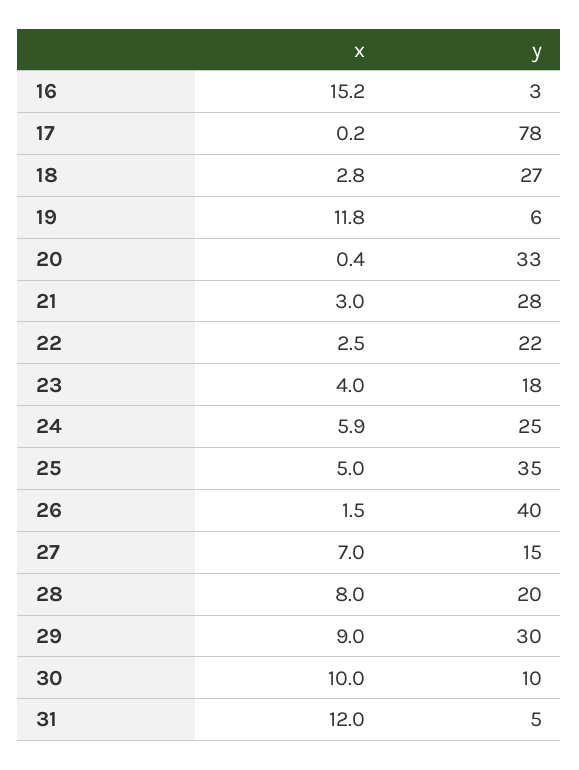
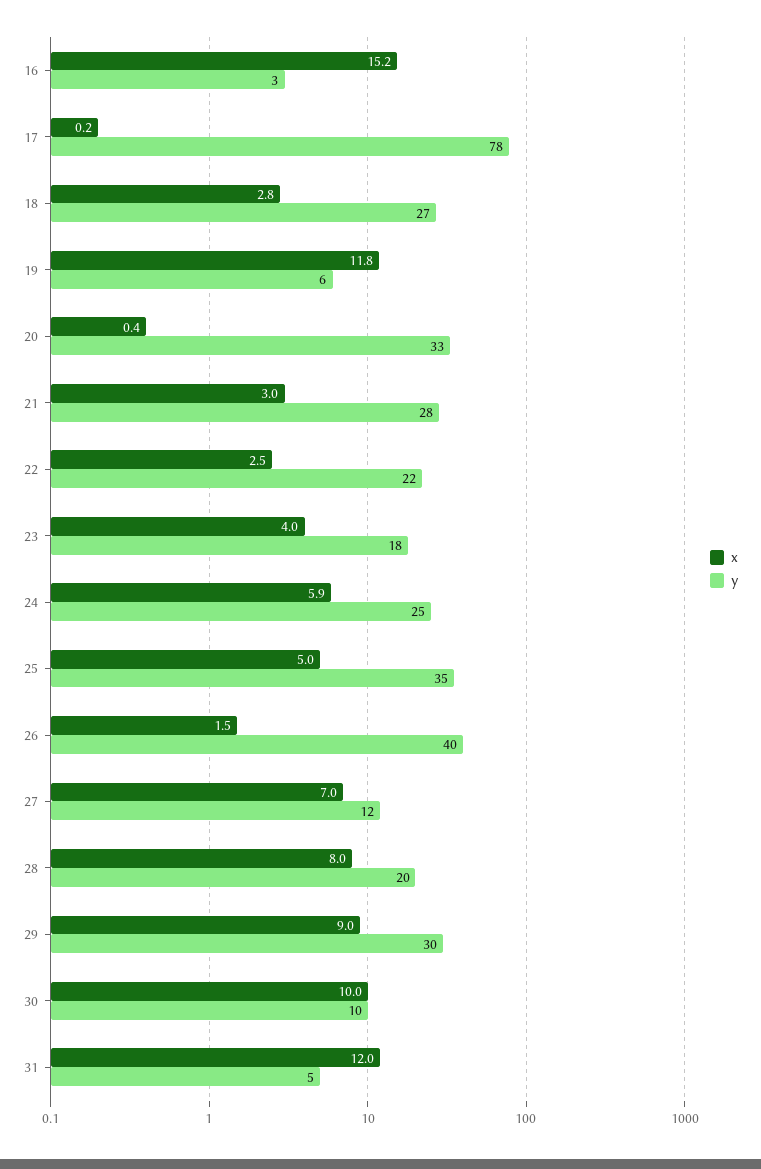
  {
    "x": {
      "16": 15.2,
      "17": 0.2,
      "18": 2.8,
      "19": 11.8,
      "20": 0.4,
      "21": 3,
      "22": 2.5,
      "23": 4,
      "24": 5.9,
      "25": 5,
      "26": 1.5,
      "27": 7,
      "28": 8,
      "29": 9,
      "30": 10,
      "31": 12
    },
    "y": {
      "16": 3,
      "17": 78,
      "18": 27,
      "19": 6,
      "20": 33,
      "21": 28,
      "22": 22,
      "23": 18,
      "24": 25,
      "25": 35,
      "26": 40,
-     "27": 15,
+     "27": 12,
      "28": 20,
      "29": 30,
      "30": 10,
      "31": 5
    }
  }

